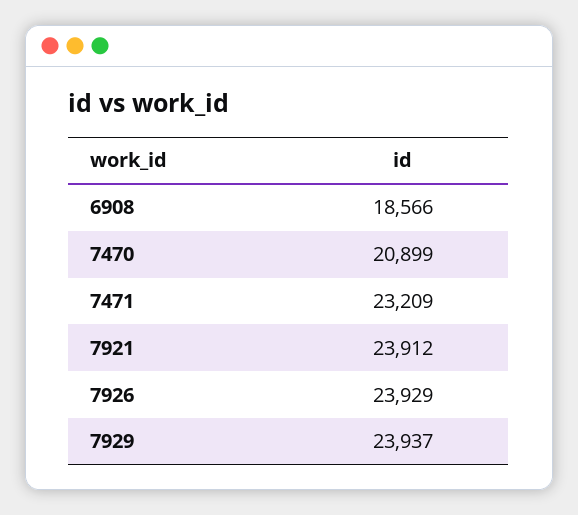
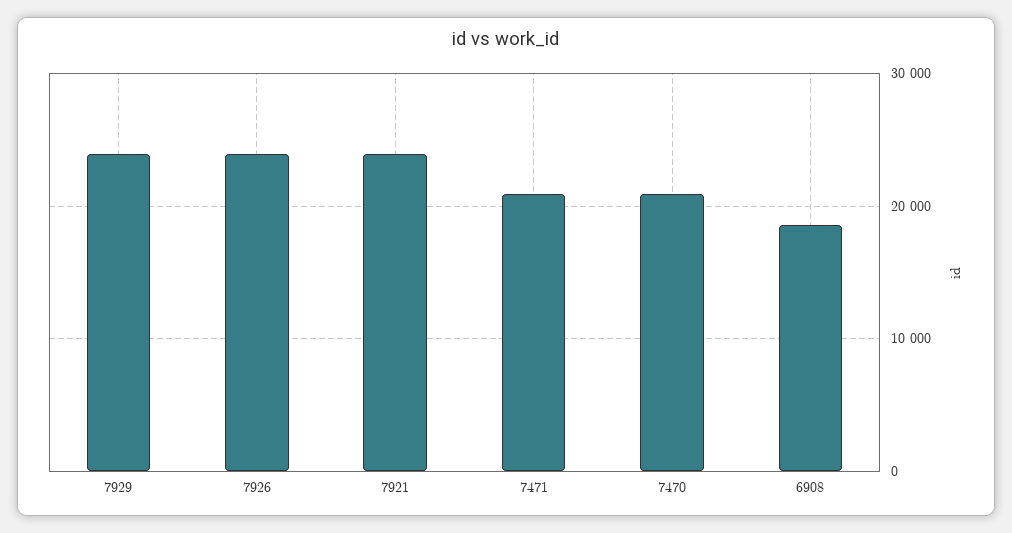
  {
    "6908": 18566,
    "7470": 20899,
-   "7471": 23209,
+   "7471": 21000,
    "7921": 23912,
    "7926": 23929,
    "7929": 23937
  }

